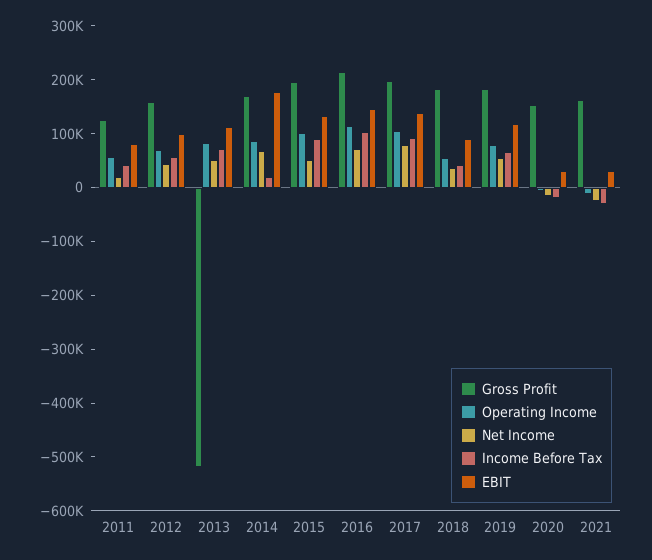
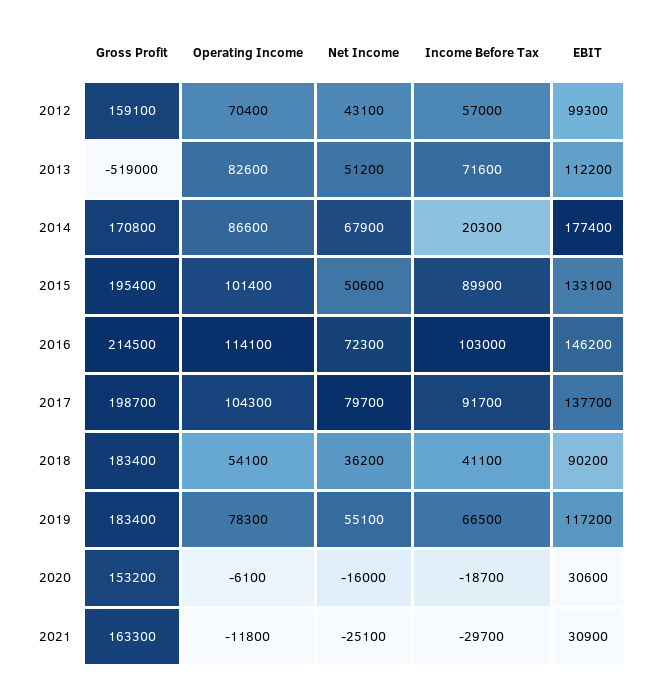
  {
    "Gross Profit": {
-     "2011": 120000,
      "2012": 159100,
      "2013": -519000,
      "2014": 170800,
      "2015": 195400,
      "2016": 214500,
      "2017": 198700,
      "2018": 183400,
      "2019": 183400,
      "2020": 153200,
      "2021": 163300
    },
    "Operating Income": {
-     "2011": 60000,
      "2012": 70400,
      "2013": 82600,
      "2014": 86600,
      "2015": 101400,
      "2016": 114100,
      "2017": 104300,
      "2018": 54100,
      "2019": 78300,
      "2020": -6100,
      "2021": -11800
    },
    "Net Income": {
-     "2011": 20000,
      "2012": 43100,
      "2013": 51200,
      "2014": 67900,
      "2015": 50600,
      "2016": 72300,
      "2017": 79700,
      "2018": 36200,
      "2019": 55100,
      "2020": -16000,
      "2021": -25100
    },
    "Income Before Tax": {
-     "2011": 40000,
      "2012": 57000,
      "2013": 71600,
      "2014": 20300,
      "2015": 89900,
      "2016": 103000,
      "2017": 91700,
      "2018": 41100,
      "2019": 66500,
      "2020": -18700,
      "2021": -29700
    },
    "EBIT": {
-     "2011": 80000,
      "2012": 99300,
      "2013": 112200,
      "2014": 177400,
      "2015": 133100,
      "2016": 146200,
      "2017": 137700,
      "2018": 90200,
      "2019": 117200,
      "2020": 30600,
      "2021": 30900
    }
  }

